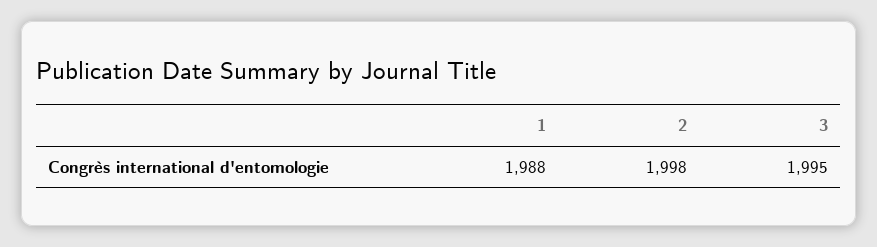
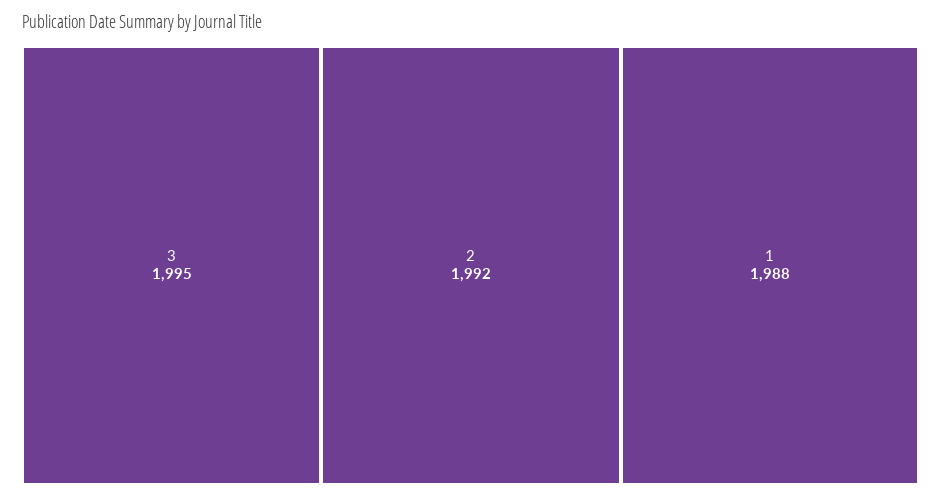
  {
    "1": 1988,
-   "2": 1998,
+   "2": 1992,
    "3": 1995
  }

